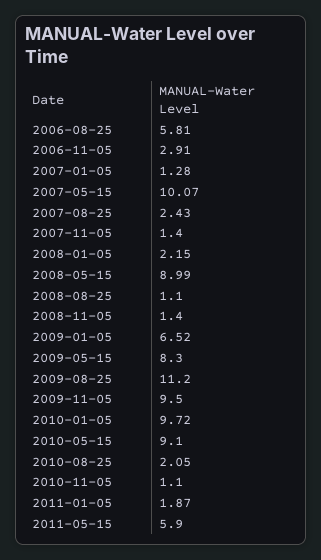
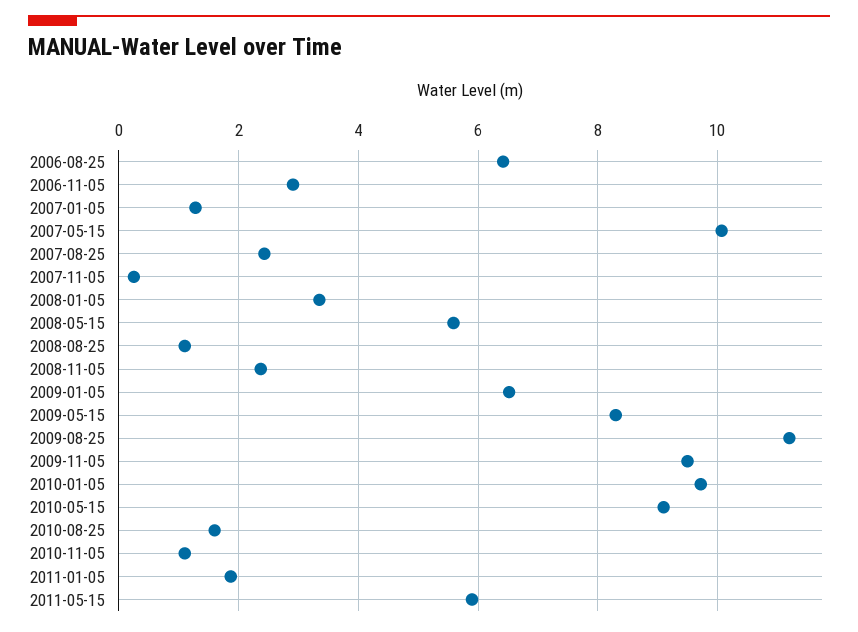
  {
-   "2006-08-25": 5.81,
+   "2006-08-25": 6.4,
    "2006-11-05": 2.91,
    "2007-01-05": 1.28,
    "2007-05-15": 10.07,
    "2007-08-25": 2.43,
-   "2007-11-05": 1.4,
+   "2007-11-05": 0.2,
-   "2008-01-05": 2.15,
+   "2008-01-05": 3.4,
-   "2008-05-15": 8.99,
+   "2008-05-15": 5.6,
    "2008-08-25": 1.1,
-   "2008-11-05": 1.4,
+   "2008-11-05": 2.4,
    "2009-01-05": 6.52,
    "2009-05-15": 8.3,
    "2009-08-25": 11.2,
    "2009-11-05": 9.5,
    "2010-01-05": 9.72,
    "2010-05-15": 9.1,
-   "2010-08-25": 2.05,
+   "2010-08-25": 1.6,
    "2010-11-05": 1.1,
    "2011-01-05": 1.87,
    "2011-05-15": 5.9
  }

